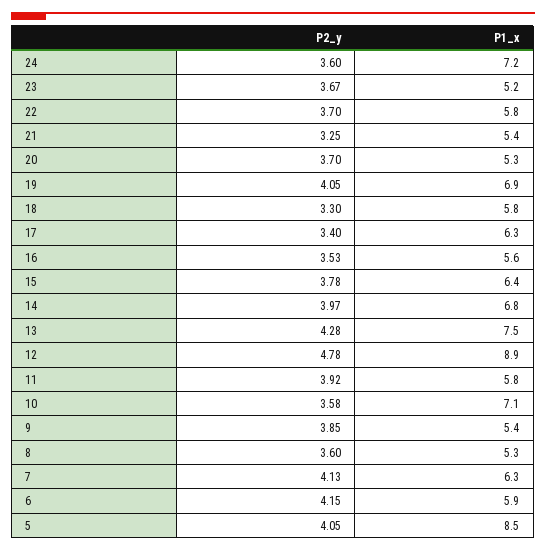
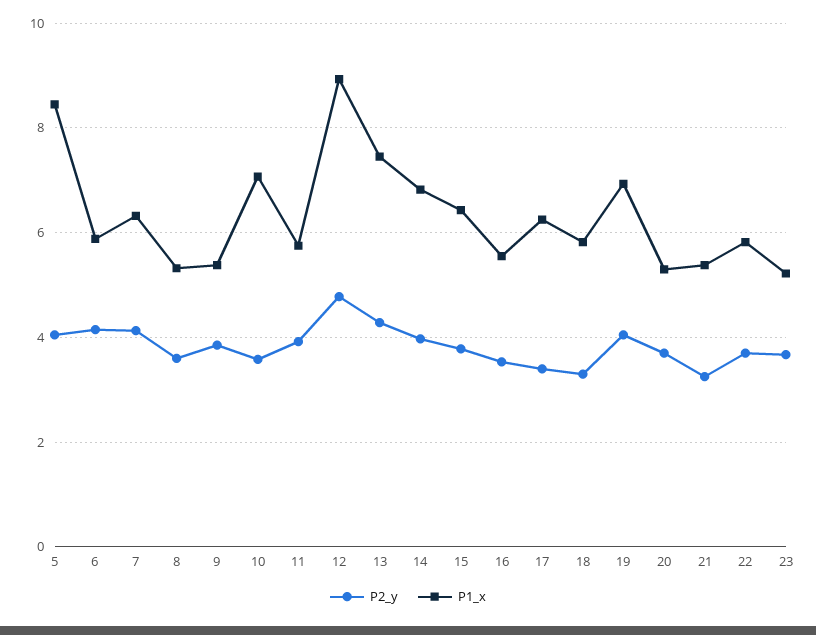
  {
    "P2_y": {
-     "24": 3.6,
      "23": 3.67,
      "22": 3.7,
      "21": 3.25,
      "20": 3.7,
      "19": 4.05,
      "18": 3.3,
      "17": 3.4,
      "16": 3.53,
      "15": 3.78,
      "14": 3.97,
      "13": 4.28,
      "12": 4.78,
      "11": 3.92,
      "10": 3.58,
      "9": 3.85,
      "8": 3.6,
      "7": 4.13,
      "6": 4.15,
      "5": 4.05
    },
    "P1_x": {
-     "24": 7.2,
      "23": 5.2,
      "22": 5.8,
      "21": 5.4,
      "20": 5.3,
      "19": 6.9,
      "18": 5.8,
      "17": 6.3,
      "16": 5.6,
      "15": 6.4,
      "14": 6.8,
      "13": 7.5,
      "12": 8.9,
      "11": 5.8,
      "10": 7.1,
      "9": 5.4,
      "8": 5.3,
      "7": 6.3,
      "6": 5.9,
      "5": 8.5
    }
  }

